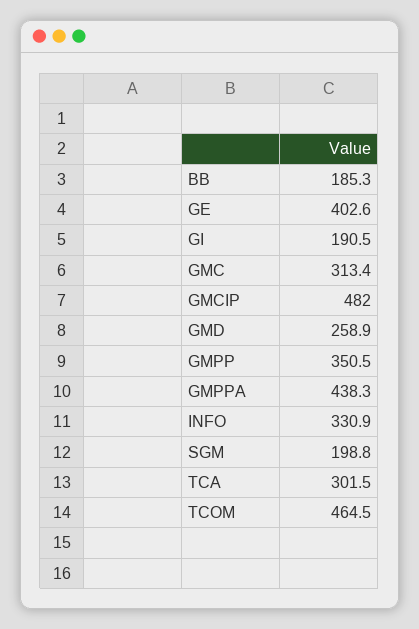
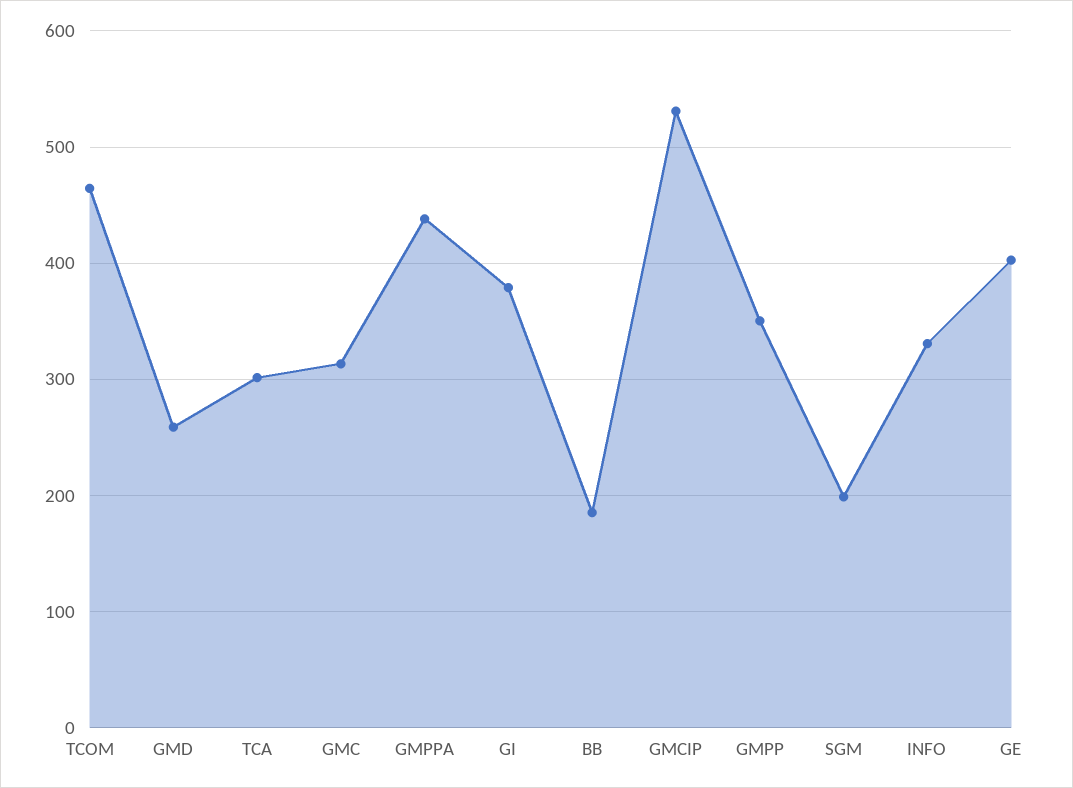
  {
    "BB": 185.3,
    "GE": 402.6,
-   "GI": 190.5,
+   "GI": 380,
    "GMC": 313.4,
-   "GMCIP": 482,
+   "GMCIP": 530,
    "GMD": 258.9,
    "GMPP": 350.5,
    "GMPPA": 438.3,
    "INFO": 330.9,
    "SGM": 198.8,
    "TCA": 301.5,
    "TCOM": 464.5
  }

